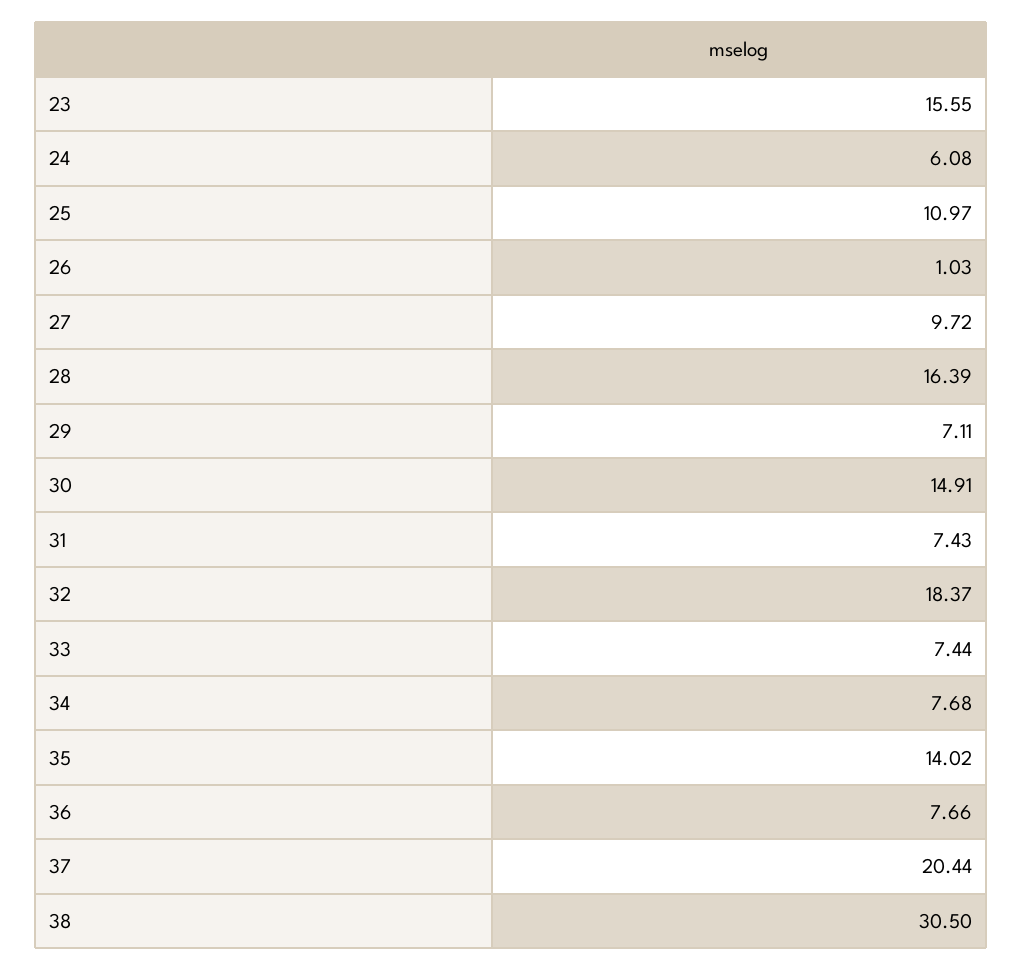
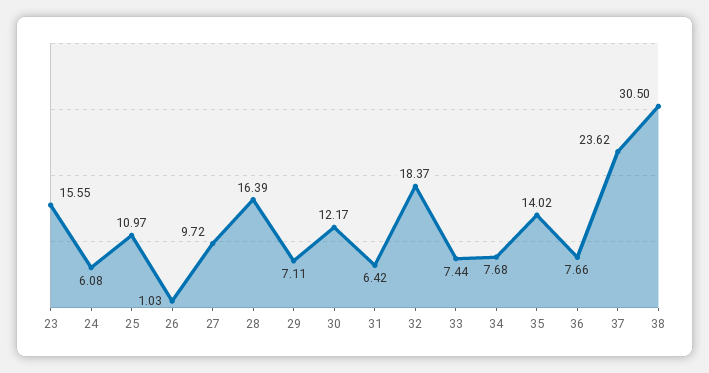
  {
    "23": 15.55,
    "24": 6.08,
    "25": 10.97,
    "26": 1.03,
    "27": 9.72,
    "28": 16.39,
    "29": 7.11,
-   "30": 14.91,
+   "30": 12.17,
-   "31": 7.43,
+   "31": 6.42,
    "32": 18.37,
    "33": 7.44,
    "34": 7.68,
    "35": 14.02,
    "36": 7.66,
-   "37": 20.44,
+   "37": 23.62,
    "38": 30.5
  }

